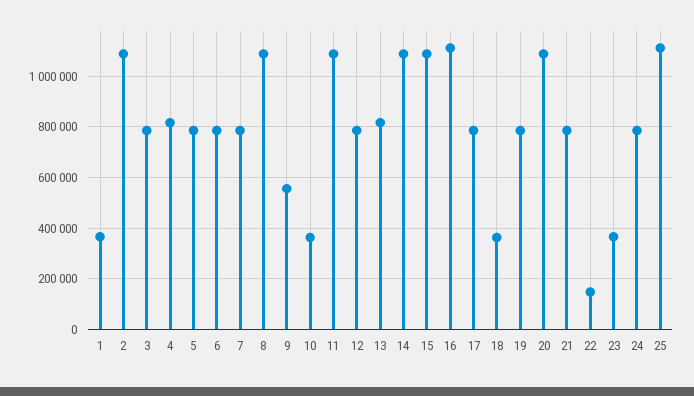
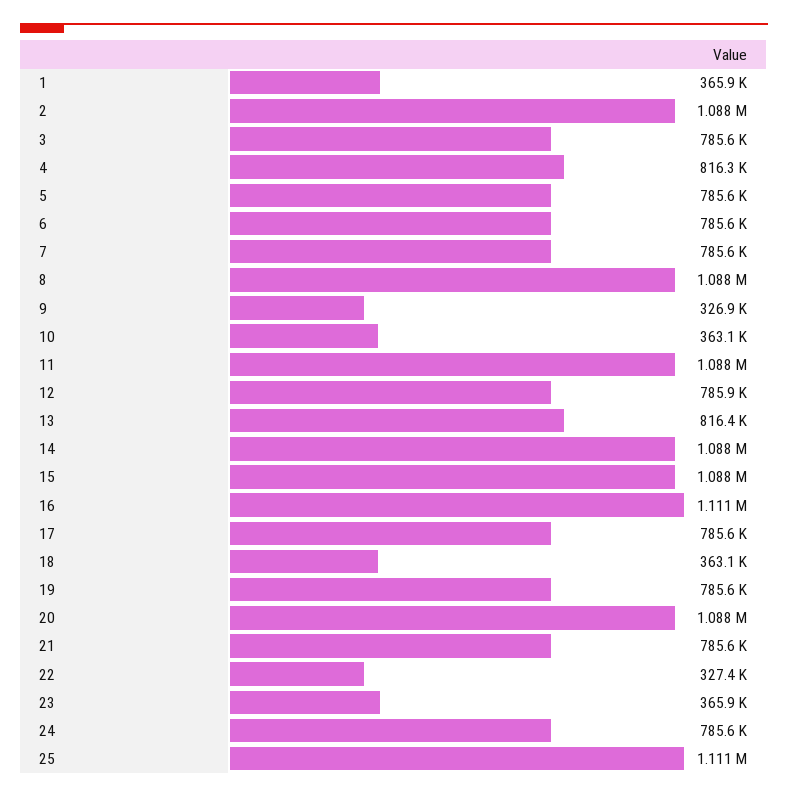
  {
    "1": 365900,
    "2": 1088000,
    "3": 785600,
    "4": 816300,
    "5": 785600,
    "6": 785600,
    "7": 785600,
    "8": 1088000,
-   "9": 550000,
+   "9": 326900,
    "10": 363100,
    "11": 1088000,
    "12": 785900,
    "13": 816400,
    "14": 1088000,
    "15": 1088000,
    "16": 1111000,
    "17": 785600,
    "18": 363100,
    "19": 785600,
    "20": 1088000,
    "21": 785600,
-   "22": 150000,
+   "22": 327400,
    "23": 365900,
    "24": 785600,
    "25": 1111000
  }

